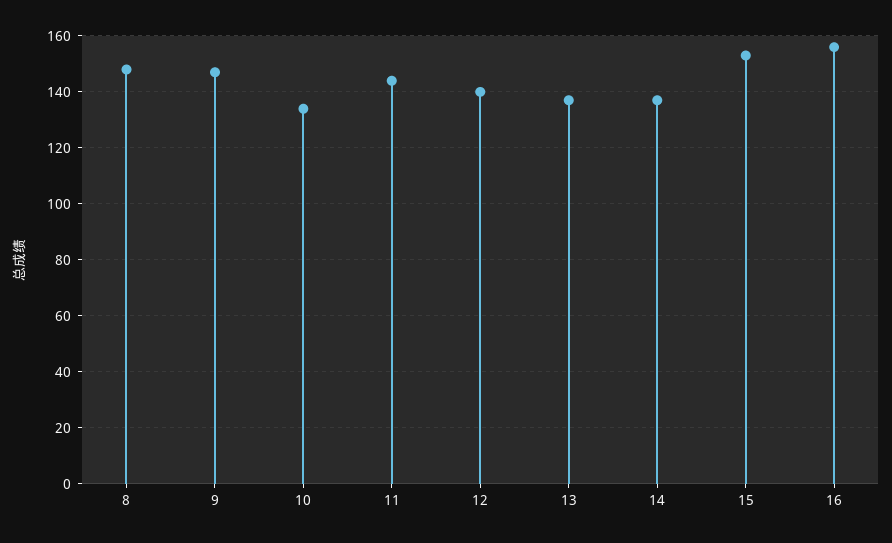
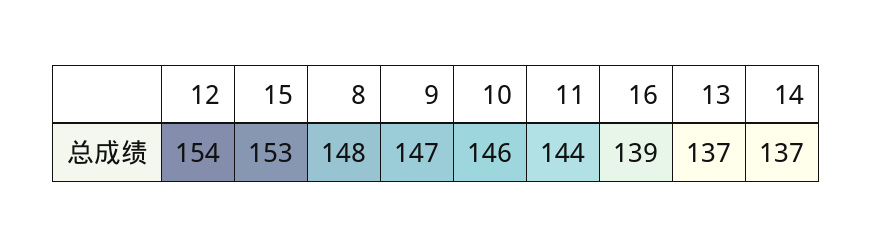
  {
    "8": 148,
    "9": 147,
-   "10": 135,
+   "10": 146,
    "11": 144,
-   "12": 140,
+   "12": 154,
    "13": 137,
    "14": 137,
    "15": 153,
-   "16": 155
+   "16": 139
  }

